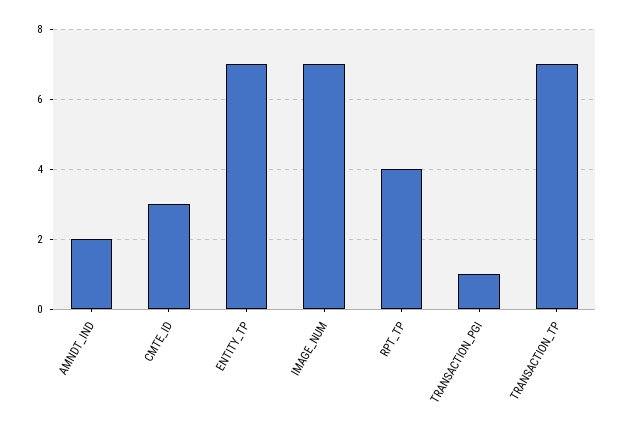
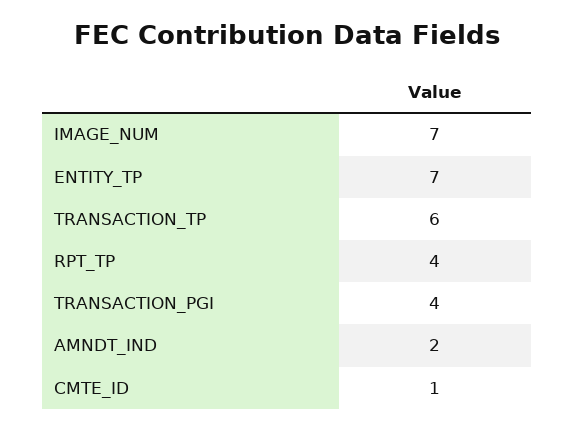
  {
    "AMNDT_IND": 2,
-   "CMTE_ID": 3,
+   "CMTE_ID": 1,
    "ENTITY_TP": 7,
    "IMAGE_NUM": 7,
    "RPT_TP": 4,
-   "TRANSACTION_PGI": 1,
+   "TRANSACTION_PGI": 4,
-   "TRANSACTION_TP": 7
+   "TRANSACTION_TP": 6
  }

